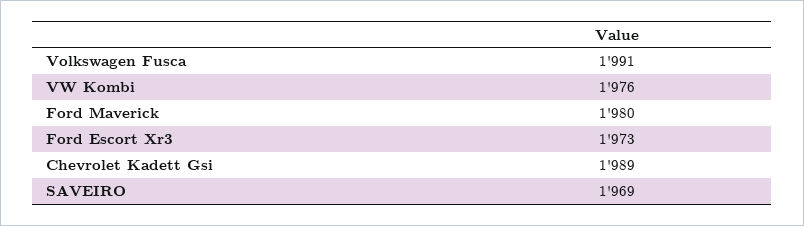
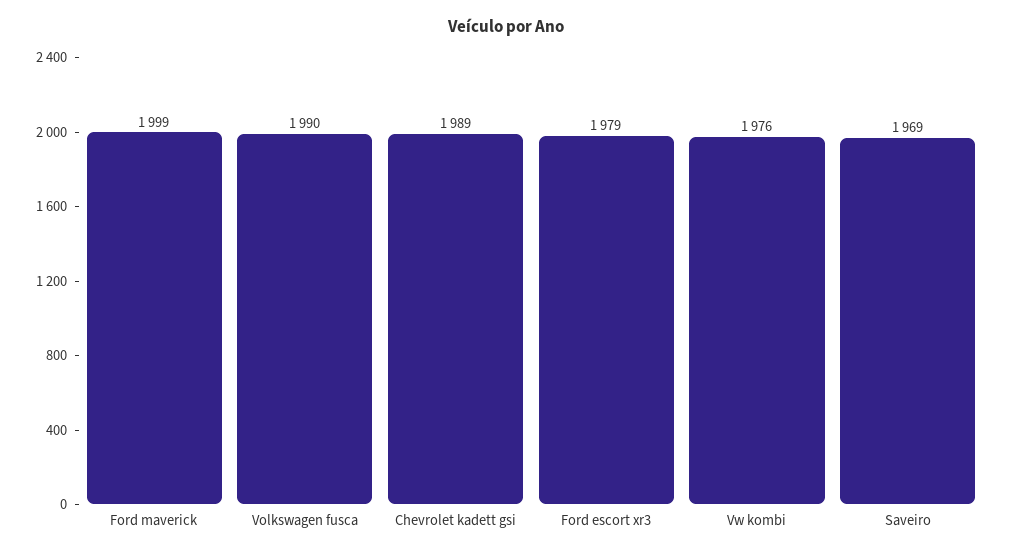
  {
-   "Volkswagen Fusca": 1991,
+   "Volkswagen Fusca": 1990,
    "VW Kombi": 1976,
-   "Ford Maverick": 1980,
+   "Ford Maverick": 1999,
-   "Ford Escort Xr3": 1973,
+   "Ford Escort Xr3": 1979,
    "Chevrolet Kadett Gsi": 1989,
    "SAVEIRO": 1969
  }

